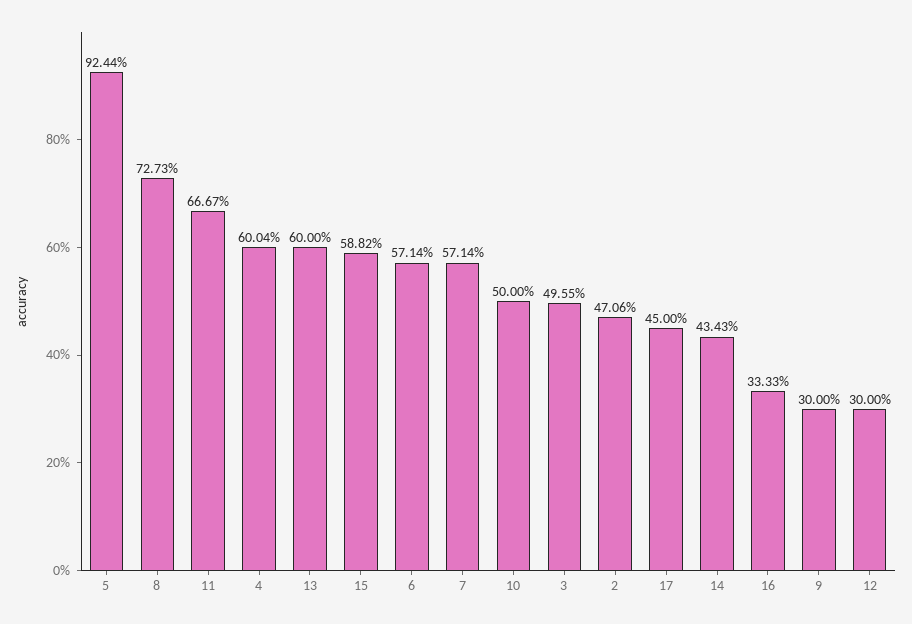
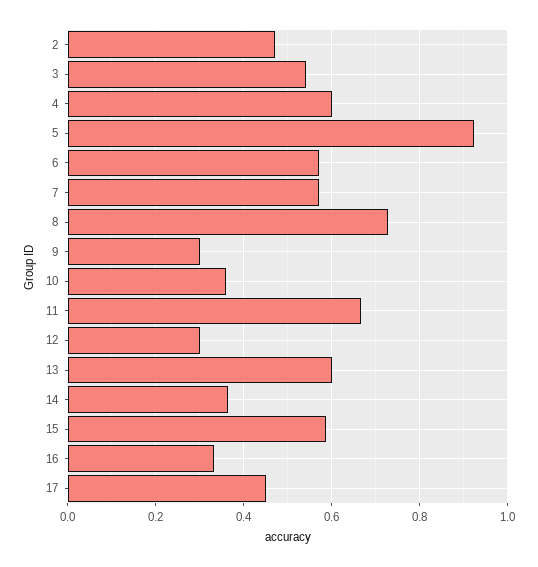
  {
    "5": 0.9244,
    "8": 0.7273,
    "11": 0.6667,
    "4": 0.6004,
    "13": 0.6,
    "15": 0.5882,
    "6": 0.5714,
    "7": 0.5714,
-   "10": 0.5,
+   "10": 0.36,
-   "3": 0.4955,
+   "3": 0.54,
    "2": 0.4706,
    "17": 0.45,
-   "14": 0.4343,
+   "14": 0.36,
    "16": 0.3333,
    "9": 0.3,
    "12": 0.3
  }

